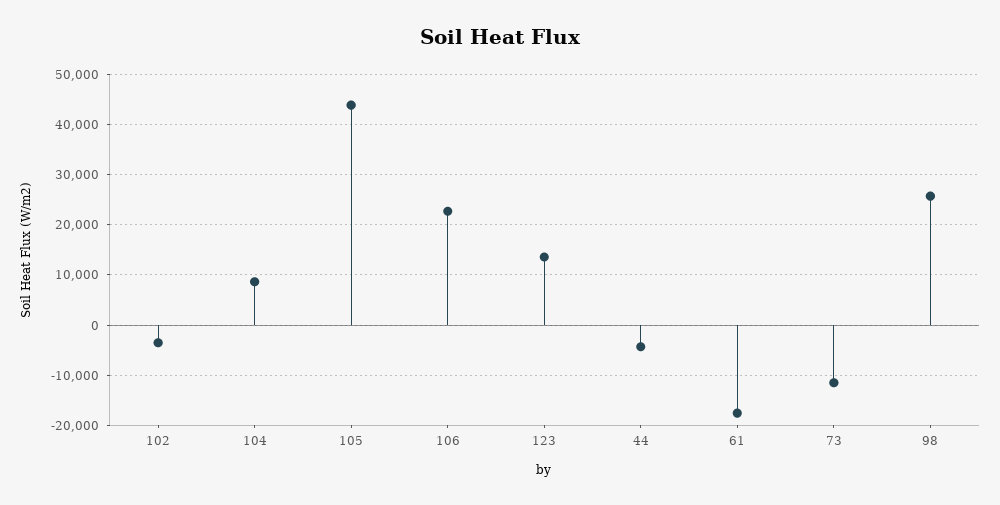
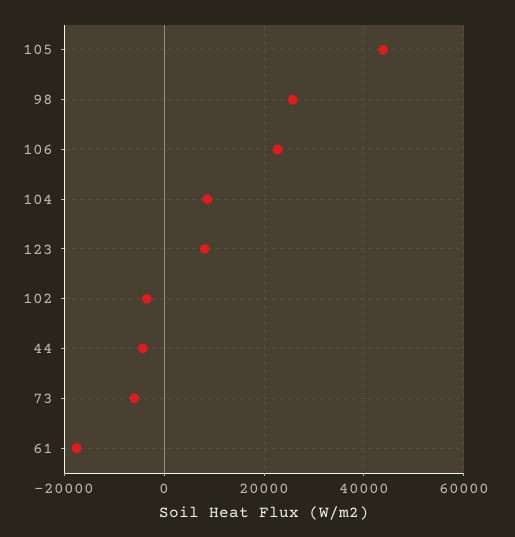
  {
    "102": -4000,
    "104": 8000,
    "105": 44000,
    "106": 22000,
-   "123": 14000,
+   "123": 8000,
    "44": -4000,
    "61": -18000,
-   "73": -12000,
+   "73": -6000,
    "98": 26000
  }

